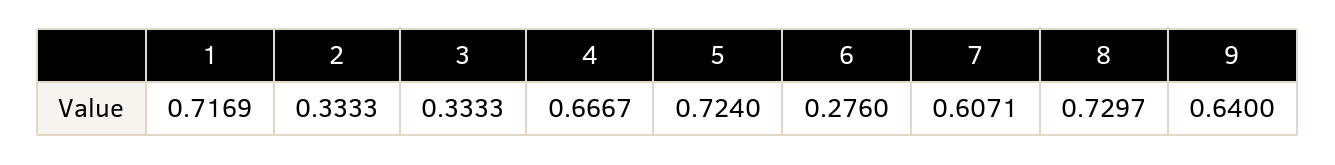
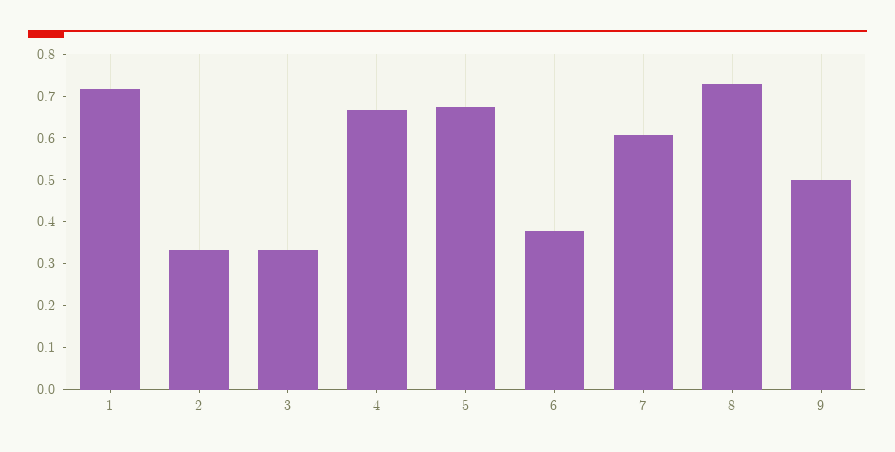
  {
    "1": 0.7169,
    "2": 0.3333,
    "3": 0.3333,
    "4": 0.6667,
-   "5": 0.724,
+   "5": 0.68,
-   "6": 0.276,
+   "6": 0.38,
    "7": 0.6071,
    "8": 0.7297,
-   "9": 0.64
+   "9": 0.5
  }

